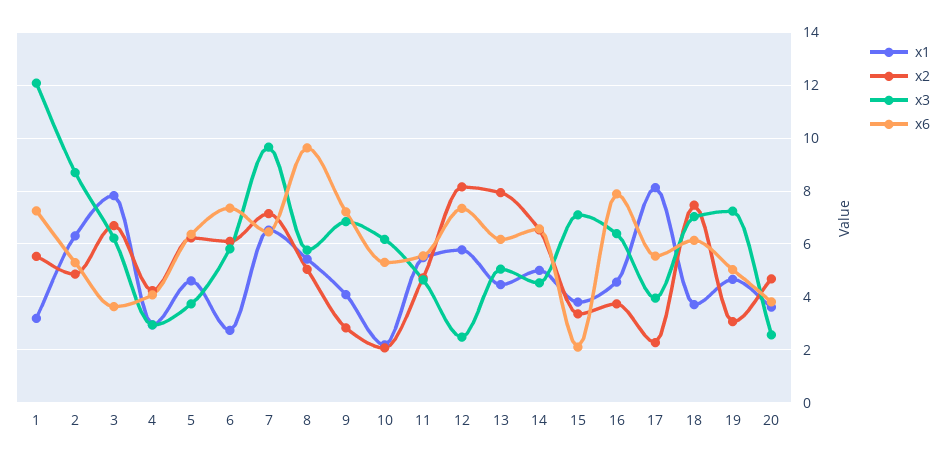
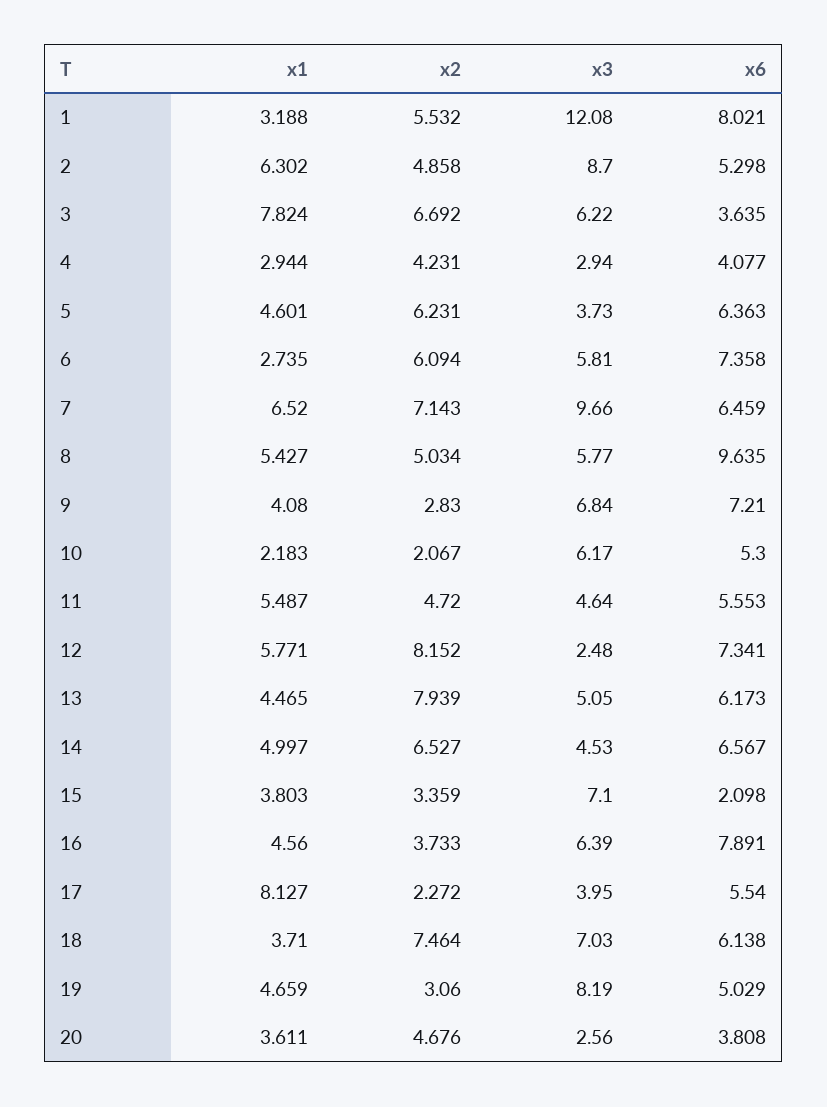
  {
    "x1": {
      "1": 3.188,
      "2": 6.302,
      "3": 7.824,
      "4": 2.944,
      "5": 4.601,
      "6": 2.735,
      "7": 6.52,
      "8": 5.427,
      "9": 4.08,
      "10": 2.183,
      "11": 5.487,
      "12": 5.771,
      "13": 4.465,
      "14": 4.997,
      "15": 3.803,
      "16": 4.56,
      "17": 8.127,
      "18": 3.71,
      "19": 4.659,
      "20": 3.611
    },
    "x2": {
      "1": 5.532,
      "2": 4.858,
      "3": 6.692,
      "4": 4.231,
      "5": 6.231,
      "6": 6.094,
      "7": 7.143,
      "8": 5.034,
      "9": 2.83,
      "10": 2.067,
      "11": 4.72,
      "12": 8.152,
      "13": 7.939,
      "14": 6.527,
      "15": 3.359,
      "16": 3.733,
      "17": 2.272,
      "18": 7.464,
      "19": 3.06,
      "20": 4.676
    },
    "x3": {
      "1": 12.08,
      "2": 8.7,
      "3": 6.22,
      "4": 2.94,
      "5": 3.73,
      "6": 5.81,
      "7": 9.66,
      "8": 5.77,
      "9": 6.84,
      "10": 6.17,
      "11": 4.64,
      "12": 2.48,
      "13": 5.05,
      "14": 4.53,
      "15": 7.1,
      "16": 6.39,
      "17": 3.95,
      "18": 7.03,
-     "19": 7.25,
+     "19": 8.19,
      "20": 2.56
    },
    "x6": {
-     "1": 7.25,
+     "1": 8.021,
      "2": 5.298,
      "3": 3.635,
      "4": 4.077,
      "5": 6.363,
      "6": 7.358,
      "7": 6.459,
      "8": 9.635,
      "9": 7.21,
      "10": 5.3,
      "11": 5.553,
      "12": 7.341,
      "13": 6.173,
      "14": 6.567,
      "15": 2.098,
      "16": 7.891,
      "17": 5.54,
      "18": 6.138,
      "19": 5.029,
      "20": 3.808
    }
  }

